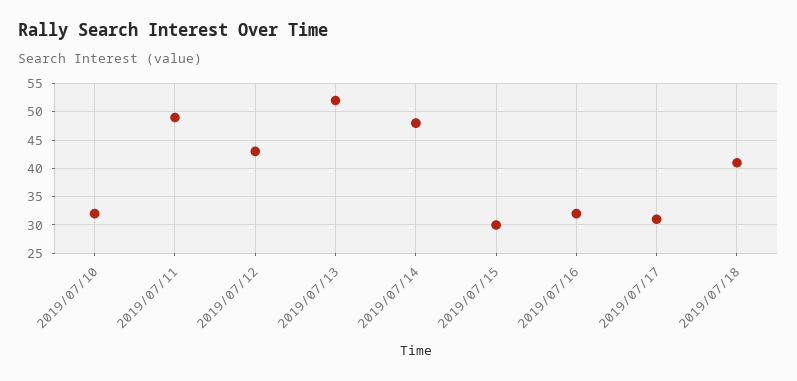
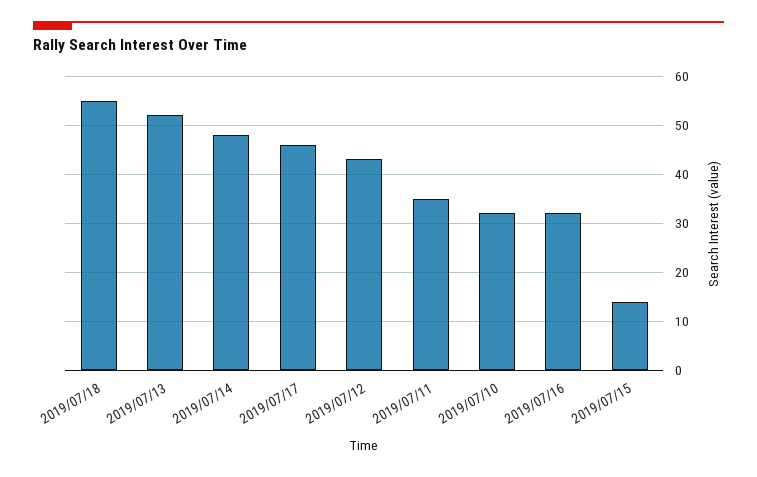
  {
    "2019/07/10": 30,
-   "2019/07/11": 50,
+   "2019/07/11": 35,
    "2019/07/12": 45,
    "2019/07/13": 50,
    "2019/07/14": 50,
-   "2019/07/15": 30,
+   "2019/07/15": 15,
    "2019/07/16": 30,
-   "2019/07/17": 30,
+   "2019/07/17": 45,
-   "2019/07/18": 40
+   "2019/07/18": 55
  }

